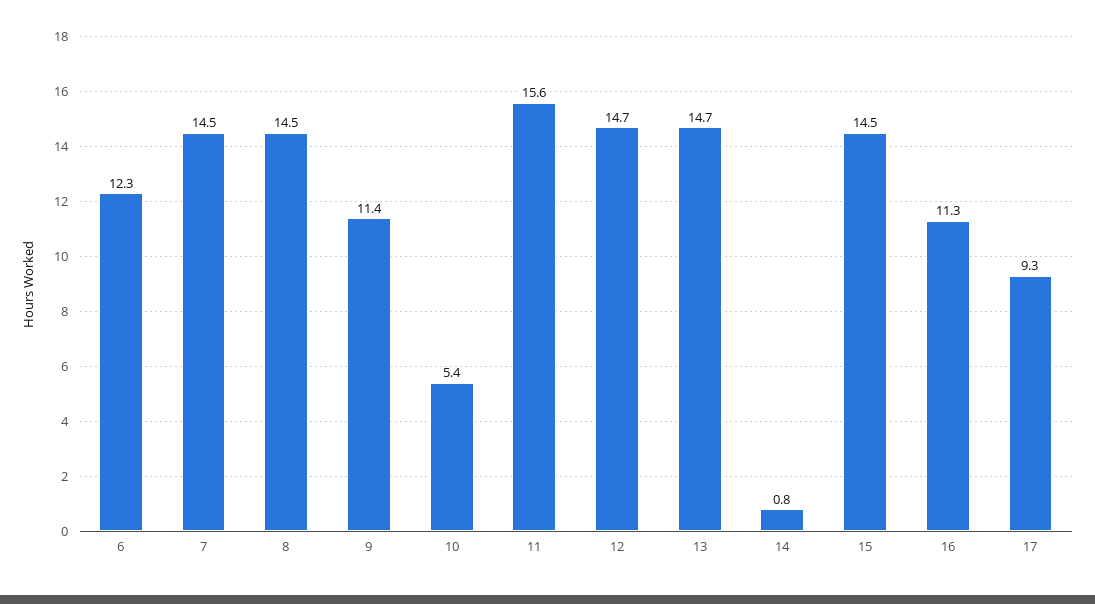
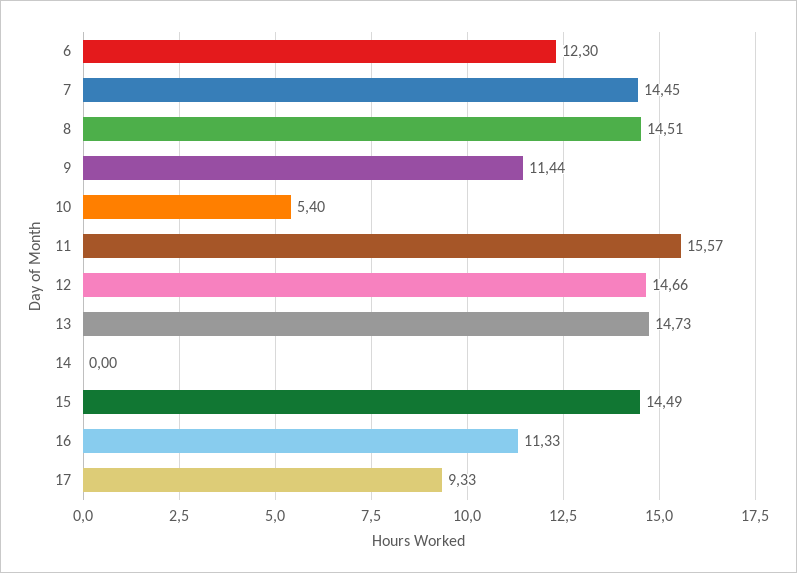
  {
    "6": 12.3,
    "7": 14.45,
    "8": 14.51,
    "9": 11.44,
    "10": 5.4,
    "11": 15.57,
    "12": 14.66,
    "13": 14.73,
-   "14": 0.8,
+   "14": 0,
    "15": 14.49,
    "16": 11.33,
    "17": 9.33
  }

